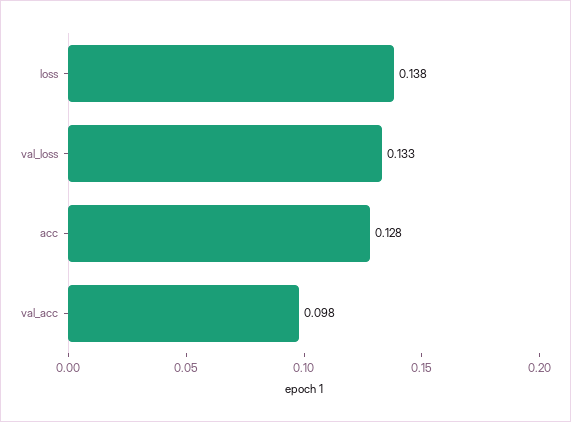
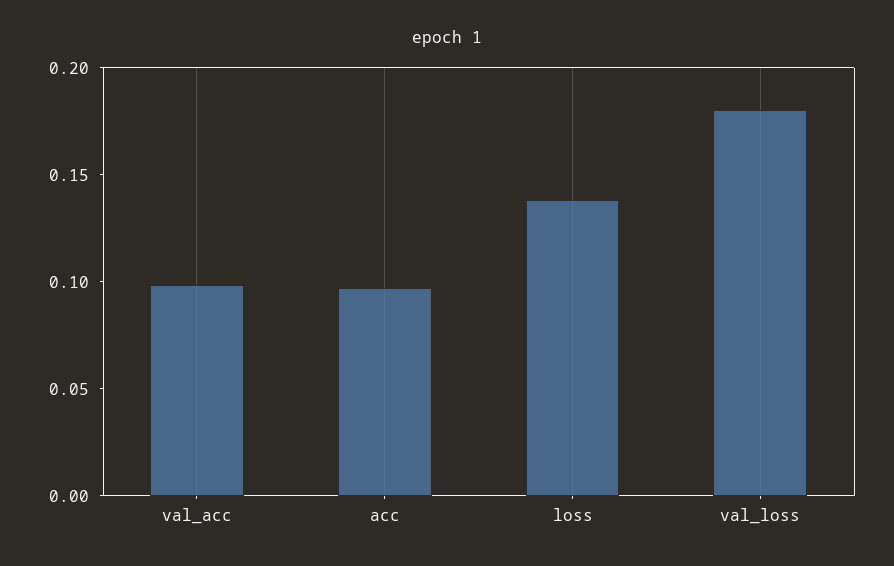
  {
    "loss": 0.138,
-   "val_loss": 0.133,
+   "val_loss": 0.18,
-   "acc": 0.128,
+   "acc": 0.1,
    "val_acc": 0.098
  }

